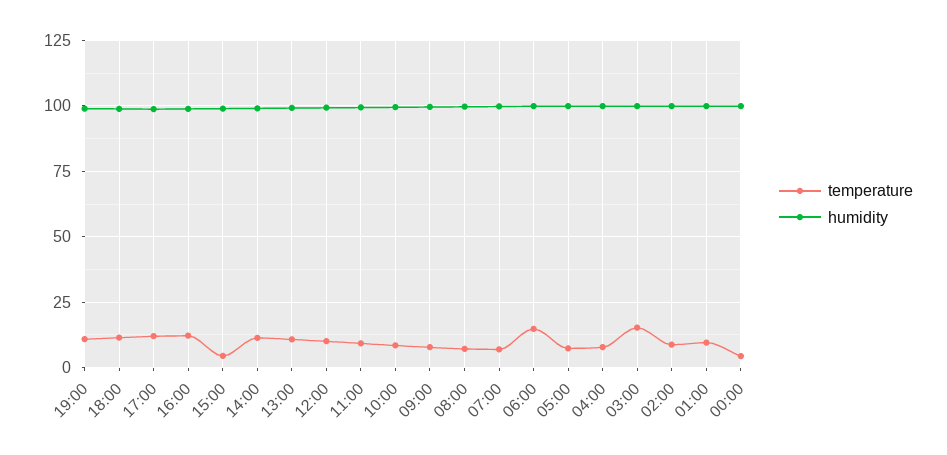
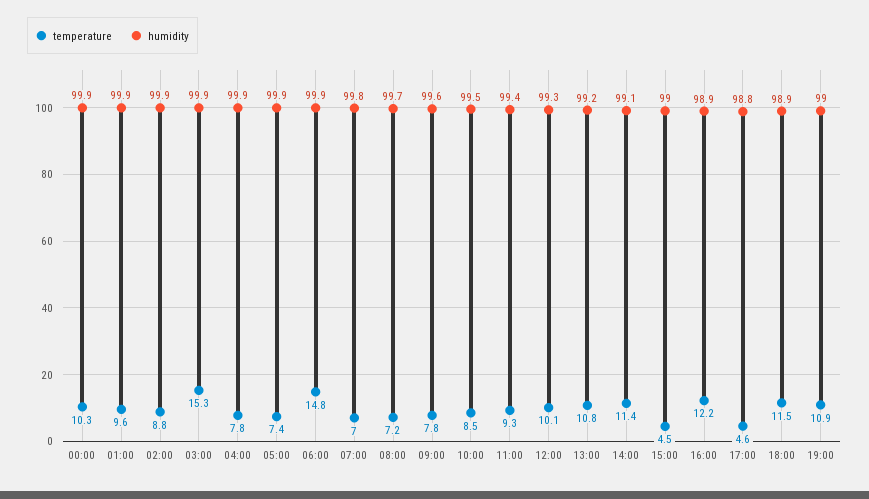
  {
    "temperature": {
      "19:00": 10.9,
      "18:00": 11.5,
-     "17:00": 12.5,
+     "17:00": 4.6,
      "16:00": 12.2,
      "15:00": 4.5,
      "14:00": 11.4,
      "13:00": 10.8,
      "12:00": 10.1,
      "11:00": 9.3,
      "10:00": 8.5,
      "09:00": 7.8,
      "08:00": 7.2,
      "07:00": 7,
      "06:00": 14.8,
      "05:00": 7.4,
      "04:00": 7.8,
      "03:00": 15.3,
      "02:00": 8.8,
      "01:00": 9.6,
-     "00:00": 5
+     "00:00": 10.3
    },
    "humidity": {
      "19:00": 99,
      "18:00": 98.9,
      "17:00": 98.8,
      "16:00": 98.9,
      "15:00": 99,
      "14:00": 99.1,
      "13:00": 99.2,
      "12:00": 99.3,
      "11:00": 99.4,
      "10:00": 99.5,
      "09:00": 99.6,
      "08:00": 99.7,
      "07:00": 99.8,
      "06:00": 99.9,
      "05:00": 99.9,
      "04:00": 99.9,
      "03:00": 99.9,
      "02:00": 99.9,
      "01:00": 99.9,
      "00:00": 99.9
    }
  }

